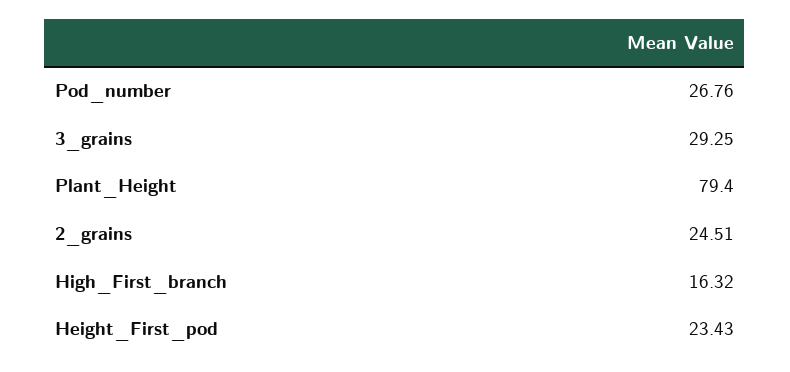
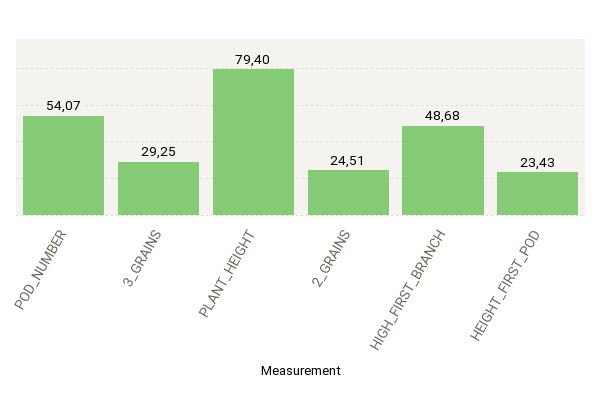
  {
-   "Pod_number": 26.76,
+   "Pod_number": 54.07,
    "3_grains": 29.25,
    "Plant_Height": 79.4,
    "2_grains": 24.51,
-   "High_First_branch": 16.32,
+   "High_First_branch": 48.68,
    "Height_First_pod": 23.43
  }

